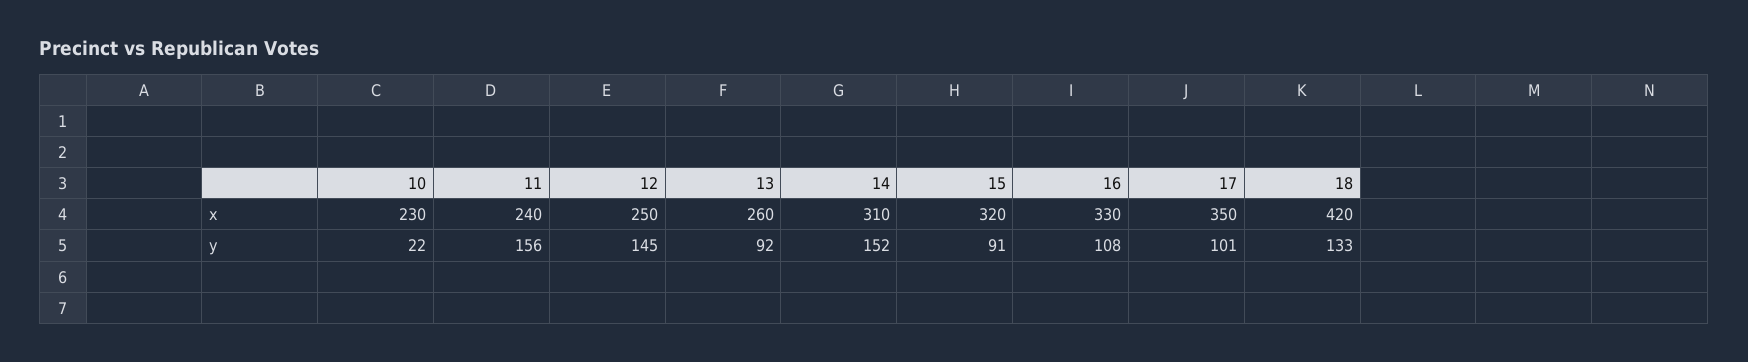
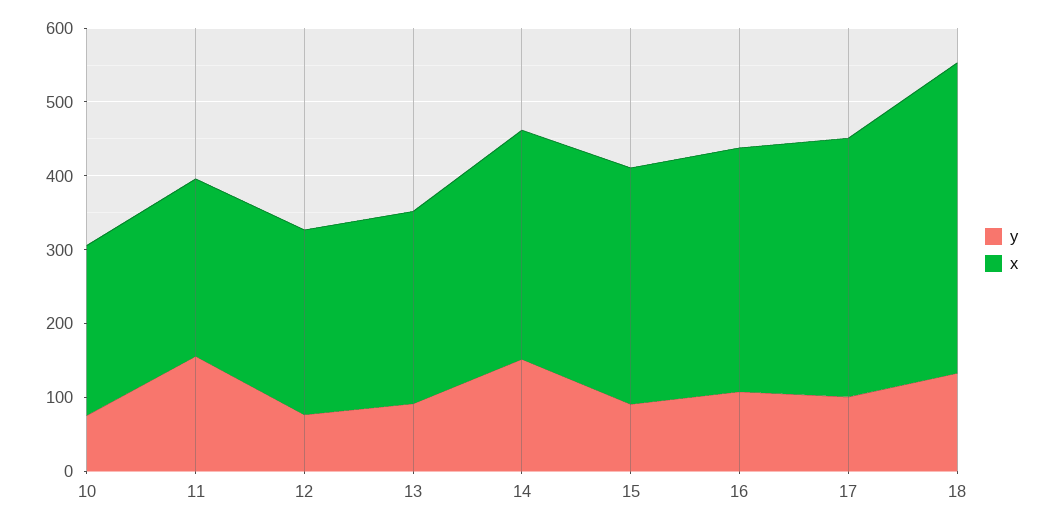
  {
    "x": {
      "10": 230,
      "11": 240,
      "12": 250,
      "13": 260,
      "14": 310,
      "15": 320,
      "16": 330,
      "17": 350,
      "18": 420
    },
    "y": {
-     "10": 22,
+     "10": 80,
      "11": 156,
-     "12": 145,
+     "12": 80,
      "13": 92,
      "14": 152,
      "15": 91,
      "16": 108,
      "17": 101,
      "18": 133
    }
  }

